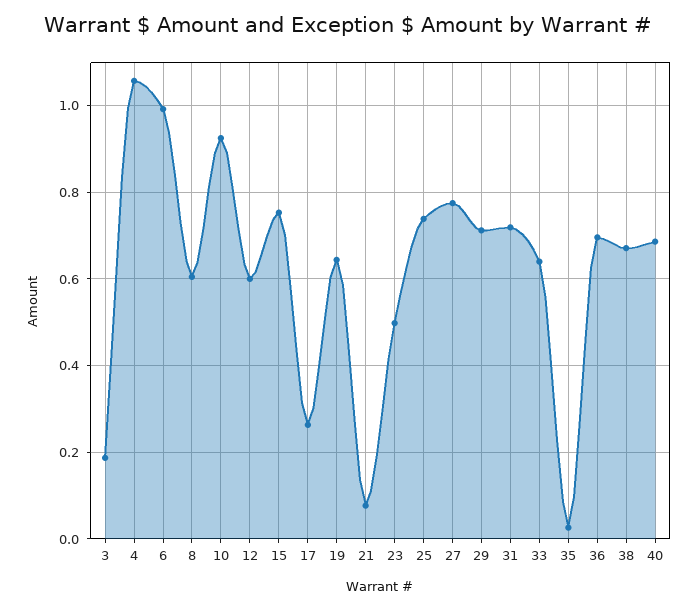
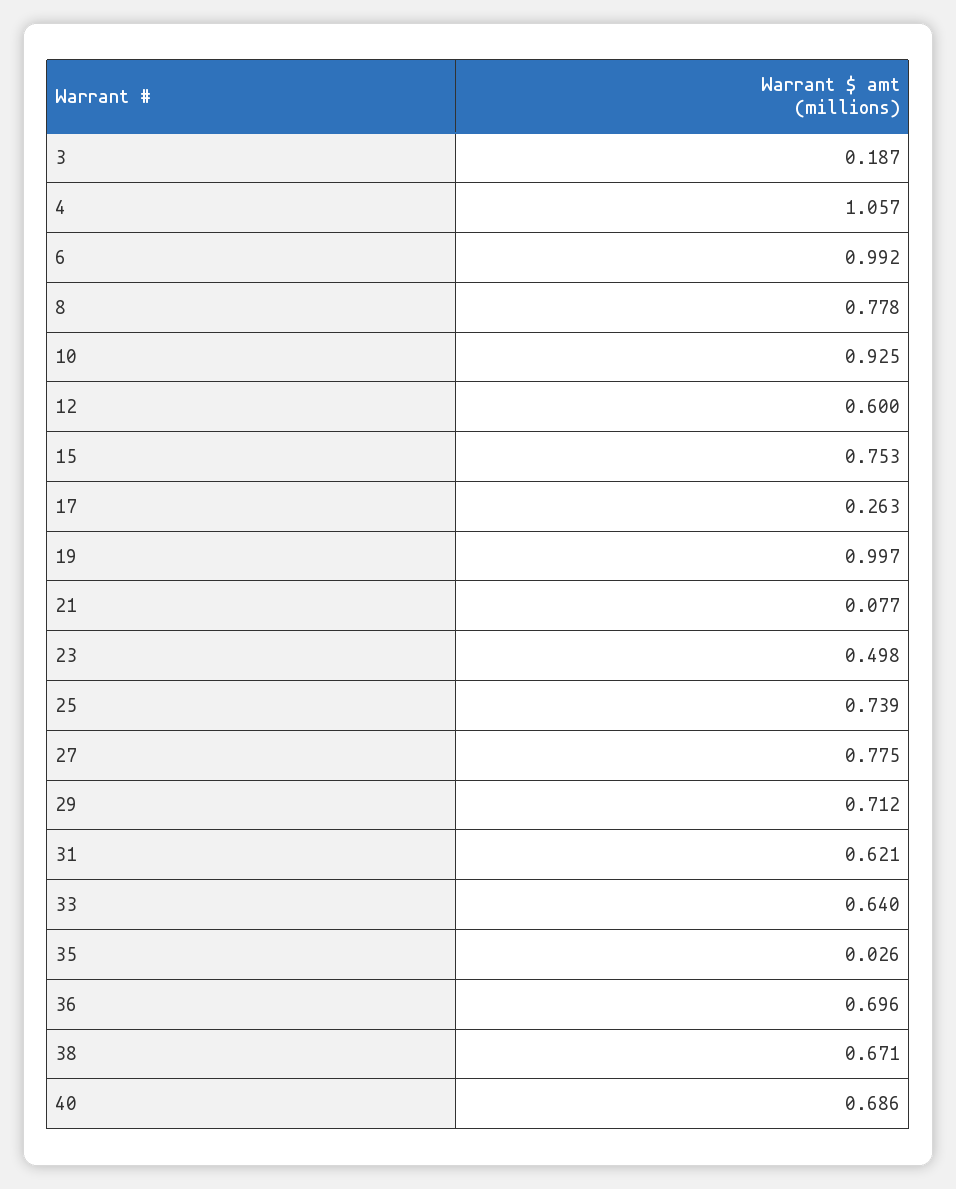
  {
    "3": 0.187,
    "4": 1.057,
    "6": 0.992,
-   "8": 0.6,
+   "8": 0.778,
    "10": 0.925,
    "12": 0.6,
    "15": 0.753,
    "17": 0.263,
-   "19": 0.64,
+   "19": 0.997,
    "21": 0.077,
    "23": 0.498,
    "25": 0.739,
    "27": 0.775,
    "29": 0.712,
-   "31": 0.72,
+   "31": 0.621,
    "33": 0.64,
    "35": 0.026,
    "36": 0.696,
    "38": 0.671,
    "40": 0.686
  }

